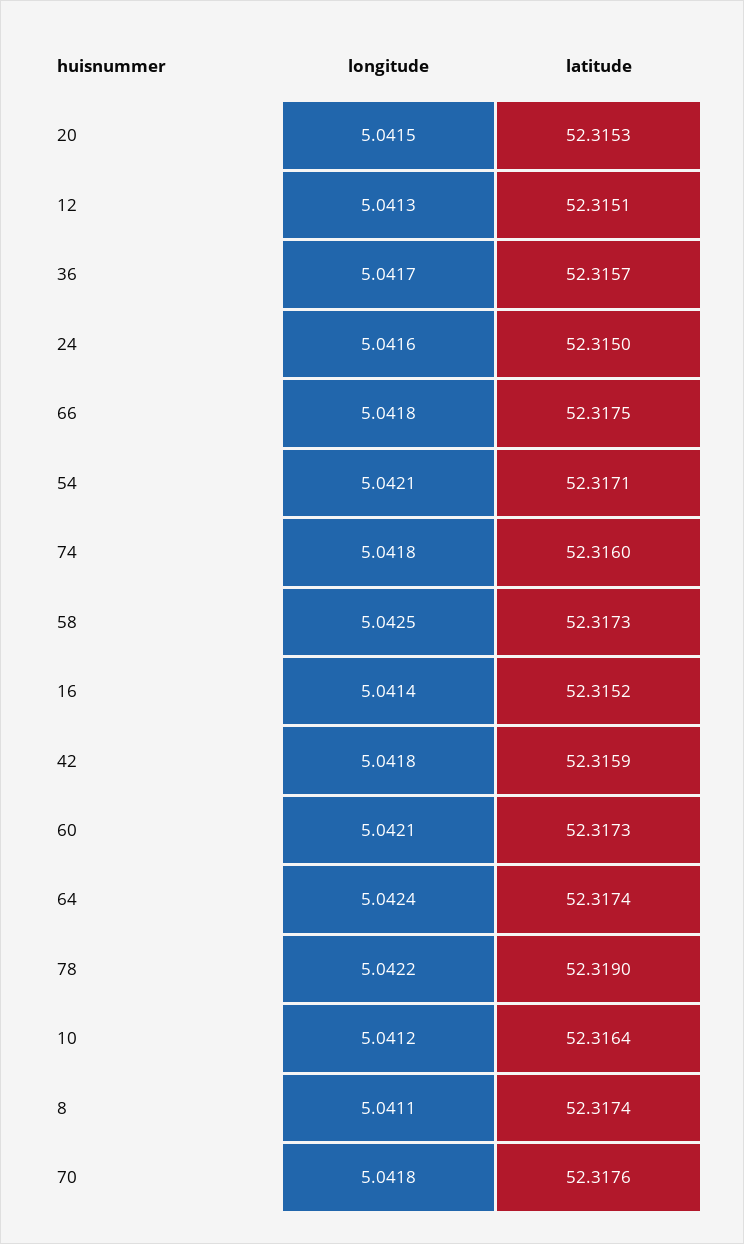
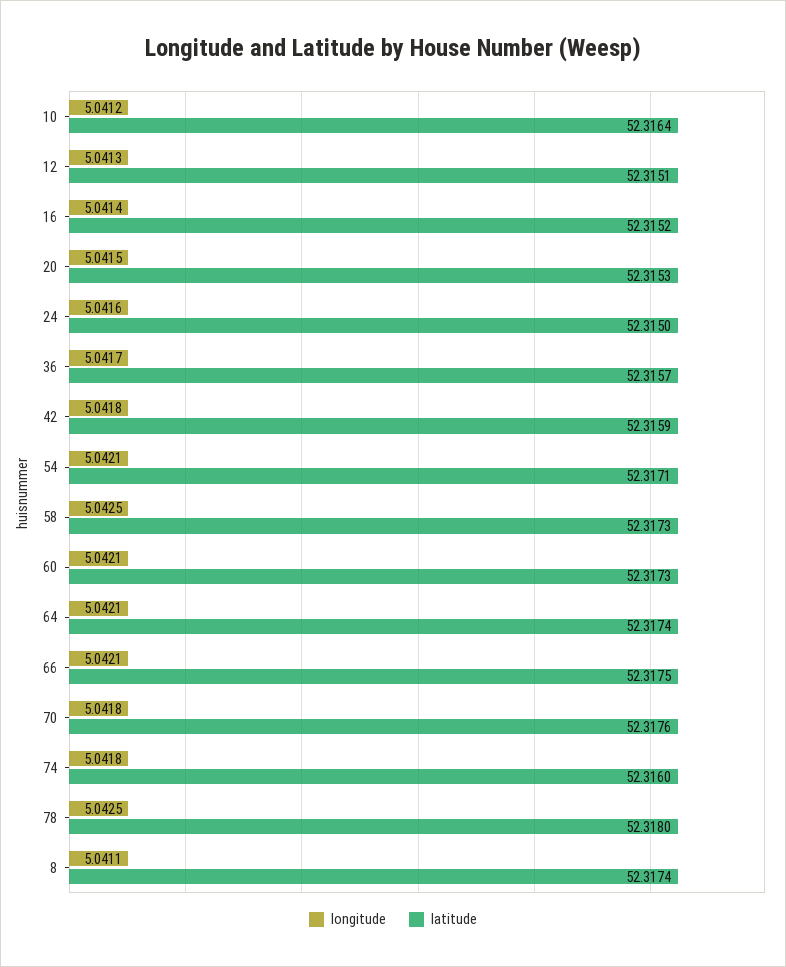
  {
    "longitude": {
      "20": 5.0415,
      "12": 5.0413,
      "36": 5.0417,
      "24": 5.0416,
-     "66": 5.0418,
+     "66": 5.0421,
      "54": 5.0421,
      "74": 5.0418,
      "58": 5.0425,
      "16": 5.0414,
      "42": 5.0418,
      "60": 5.0421,
-     "64": 5.0424,
+     "64": 5.0421,
-     "78": 5.0422,
+     "78": 5.0425,
      "10": 5.0412,
      "8": 5.0411,
      "70": 5.0418
    },
    "latitude": {
      "20": 52.3153,
      "12": 52.3151,
      "36": 52.3157,
      "24": 52.315,
      "66": 52.3175,
      "54": 52.3171,
      "74": 52.316,
      "58": 52.3173,
      "16": 52.3152,
      "42": 52.3159,
      "60": 52.3173,
      "64": 52.3174,
-     "78": 52.319,
+     "78": 52.318,
      "10": 52.3164,
      "8": 52.3174,
      "70": 52.3176
    }
  }

